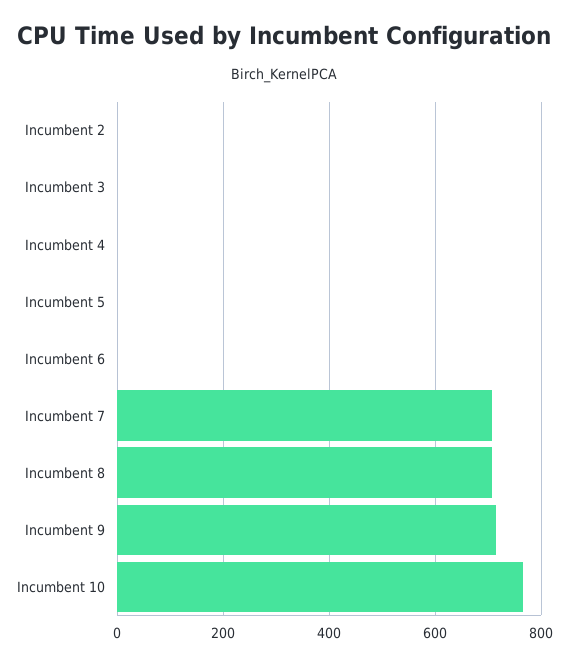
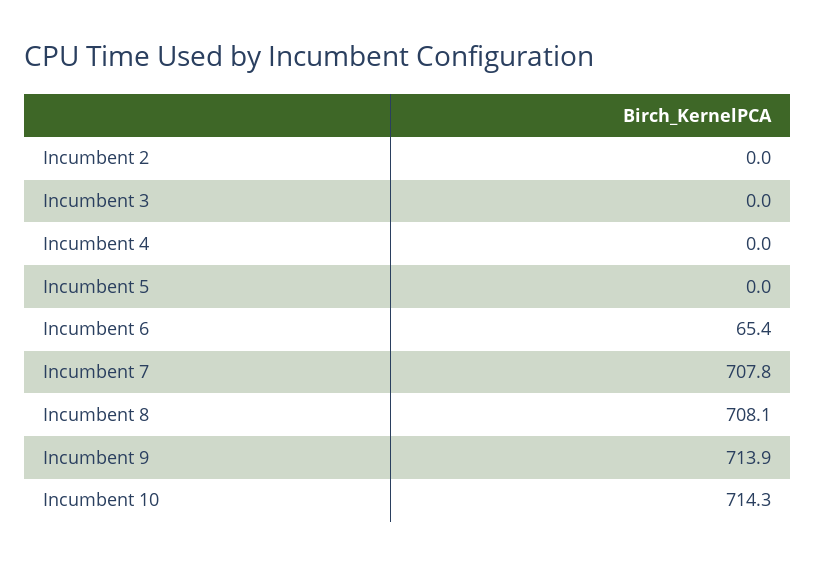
  {
    "Incumbent 2": 0,
    "Incumbent 3": 0,
    "Incumbent 4": 0,
    "Incumbent 5": 0,
-   "Incumbent 6": 0,
+   "Incumbent 6": 65.4,
    "Incumbent 7": 707.8,
    "Incumbent 8": 708.1,
    "Incumbent 9": 713.9,
-   "Incumbent 10": 760
+   "Incumbent 10": 714.3
  }

